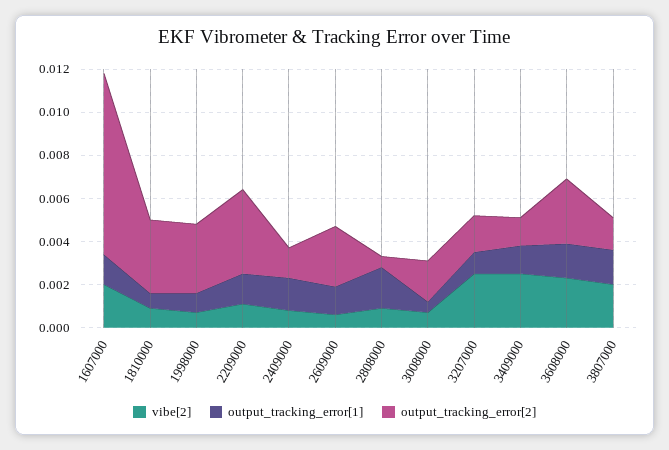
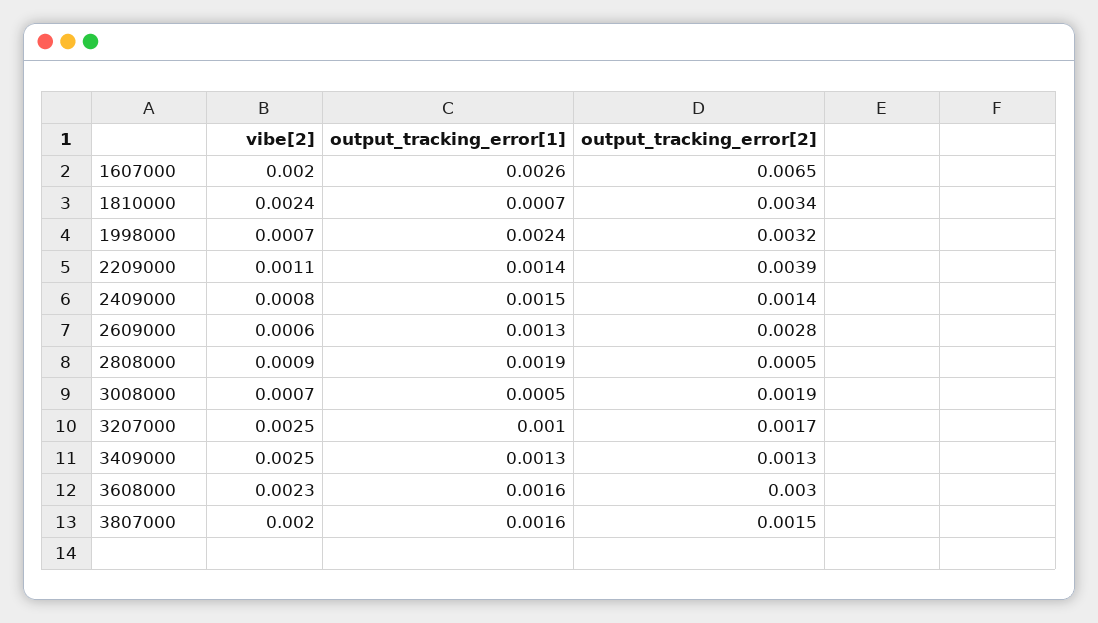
  {
    "vibe[2]": {
      "1607000": 0.002,
-     "1810000": 0.001,
+     "1810000": 0.0024,
      "1998000": 0.0007,
      "2209000": 0.0011,
      "2409000": 0.0008,
      "2609000": 0.0006,
      "2808000": 0.0009,
      "3008000": 0.0007,
      "3207000": 0.0025,
      "3409000": 0.0025,
      "3608000": 0.0023,
      "3807000": 0.002
    },
    "output_tracking_error[1]": {
-     "1607000": 0.0015,
+     "1607000": 0.0026,
      "1810000": 0.0007,
-     "1998000": 0.001,
+     "1998000": 0.0024,
      "2209000": 0.0014,
      "2409000": 0.0015,
      "2609000": 0.0013,
      "2808000": 0.0019,
      "3008000": 0.0005,
      "3207000": 0.001,
      "3409000": 0.0013,
      "3608000": 0.0016,
      "3807000": 0.0016
    },
    "output_tracking_error[2]": {
-     "1607000": 0.0085,
+     "1607000": 0.0065,
      "1810000": 0.0034,
      "1998000": 0.0032,
      "2209000": 0.0039,
      "2409000": 0.0014,
      "2609000": 0.0028,
      "2808000": 0.0005,
      "3008000": 0.0019,
      "3207000": 0.0017,
      "3409000": 0.0013,
      "3608000": 0.003,
      "3807000": 0.0015
    }
  }

